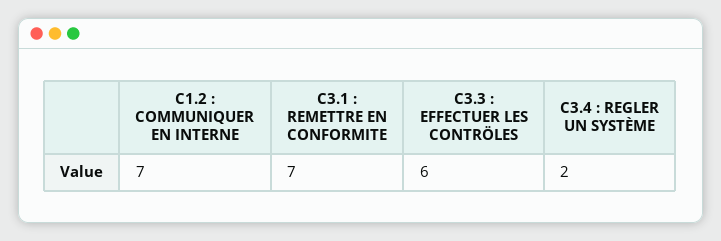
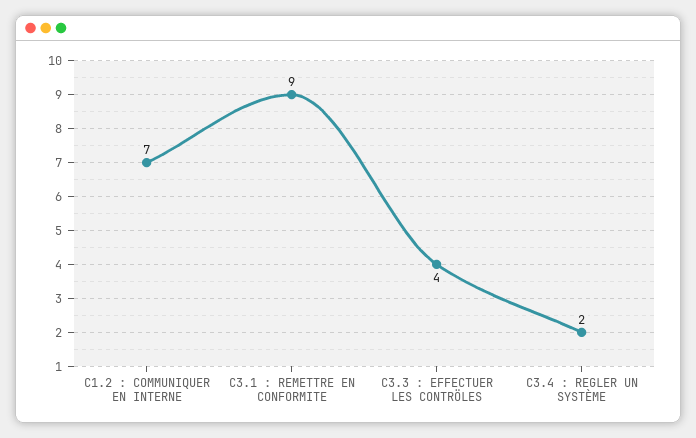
  {
    "C1.2 : COMMUNIQUER EN INTERNE": 7,
-   "C3.1 : REMETTRE EN CONFORMITE": 7,
+   "C3.1 : REMETTRE EN CONFORMITE": 9,
-   "C3.3 : EFFECTUER LES CONTRÖLES": 6,
+   "C3.3 : EFFECTUER LES CONTRÖLES": 4,
    "C3.4 : REGLER UN SYSTÈME": 2
  }

